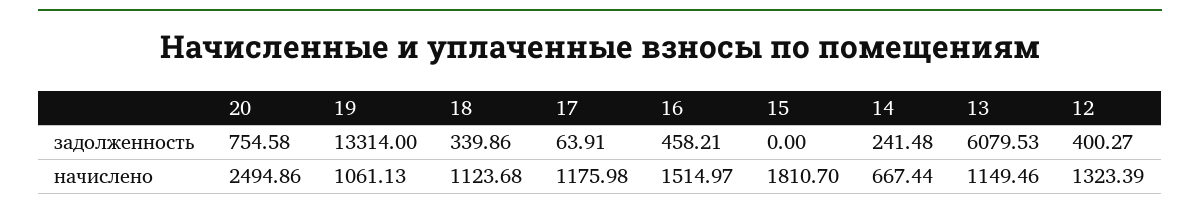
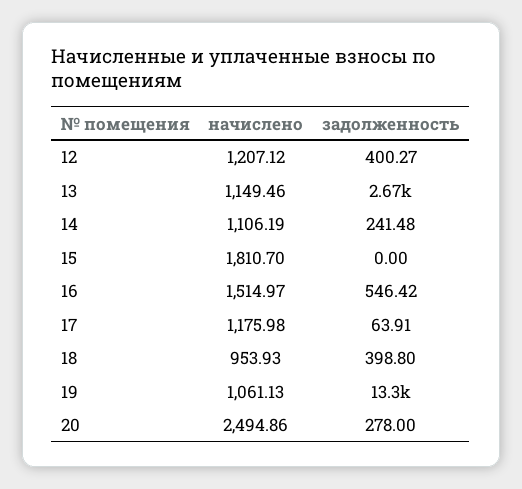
  {
    "20": {
-     "задолженность": 754.58,
+     "задолженность": 278,
      "начислено": 2494.86
    },
    "19": {
      "задолженность": 13314,
      "начислено": 1061.13
    },
    "18": {
-     "задолженность": 339.86,
+     "задолженность": 398.8,
-     "начислено": 1123.68
+     "начислено": 953.93
    },
    "17": {
      "задолженность": 63.91,
      "начислено": 1175.98
    },
    "16": {
-     "задолженность": 458.21,
+     "задолженность": 546.42,
      "начислено": 1514.97
    },
    "15": {
      "задолженность": 0,
      "начислено": 1810.7
    },
    "14": {
      "задолженность": 241.48,
-     "начислено": 667.44
+     "начислено": 1106.19
    },
    "13": {
-     "задолженность": 6079.53,
+     "задолженность": 2670,
      "начислено": 1149.46
    },
    "12": {
      "задолженность": 400.27,
-     "начислено": 1323.39
+     "начислено": 1207.12
    }
  }

